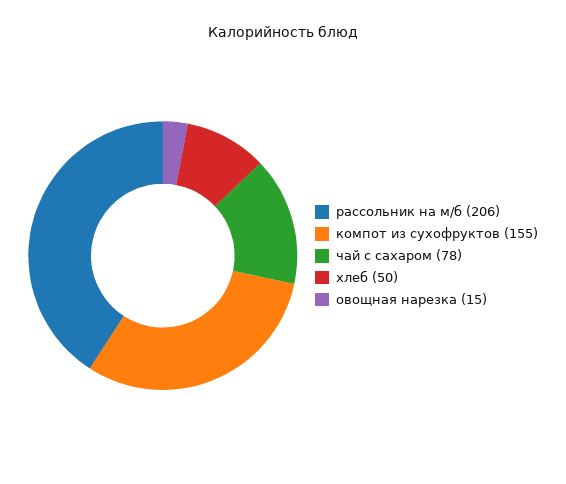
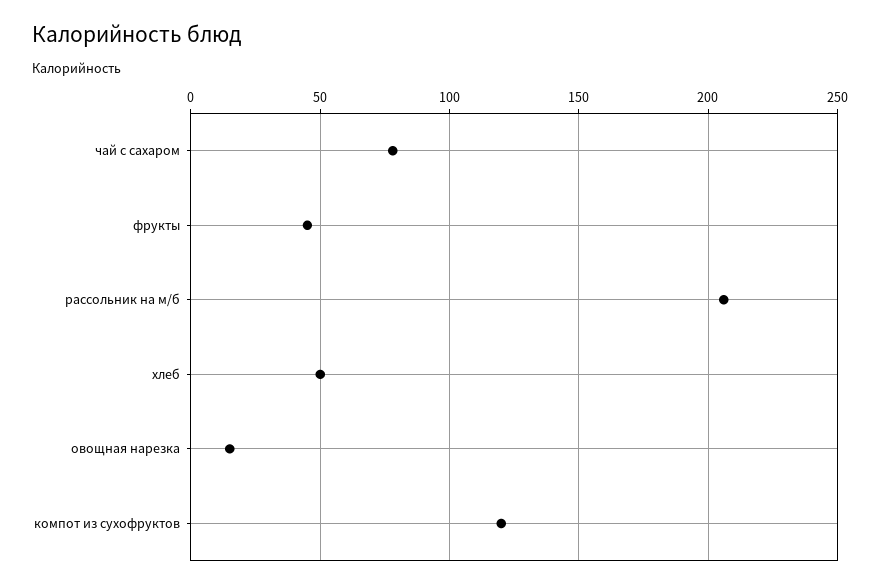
  {
    "рассольник на м/б": 206,
-   "компот из сухофруктов": 155,
+   "компот из сухофруктов": 120,
    "чай с сахаром": 78,
    "хлеб": 50,
-   "овощная нарезка": 15
+   "овощная нарезка": 15,
+   "фрукты": 45
  }

